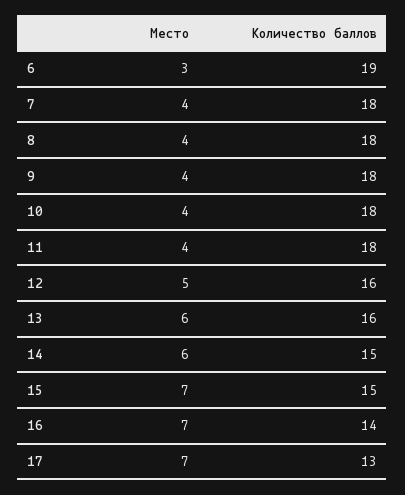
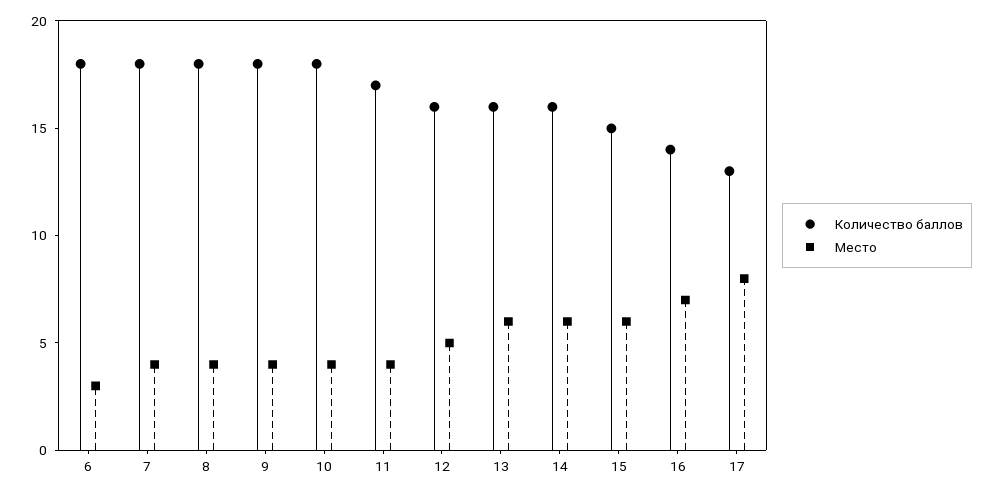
  {
    "Место": {
      "6": 3,
      "7": 4,
      "8": 4,
      "9": 4,
      "10": 4,
      "11": 4,
      "12": 5,
      "13": 6,
      "14": 6,
-     "15": 7,
+     "15": 6,
      "16": 7,
-     "17": 7
+     "17": 8
    },
    "Количество баллов": {
-     "6": 19,
+     "6": 18,
      "7": 18,
      "8": 18,
      "9": 18,
      "10": 18,
-     "11": 18,
+     "11": 17,
      "12": 16,
      "13": 16,
-     "14": 15,
+     "14": 16,
      "15": 15,
      "16": 14,
      "17": 13
    }
  }

